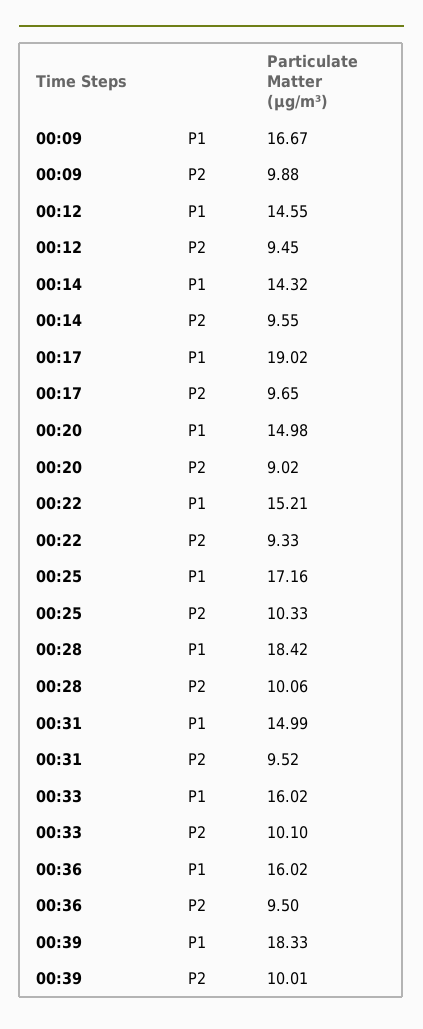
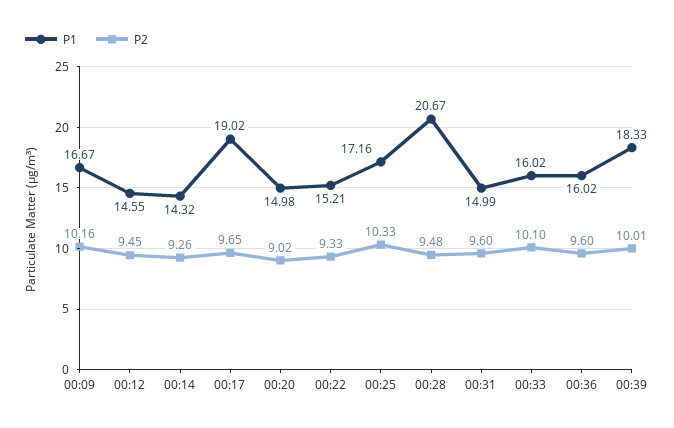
  {
    "P1": {
      "00:09": 16.67,
      "00:12": 14.55,
      "00:14": 14.32,
      "00:17": 19.02,
      "00:20": 14.98,
      "00:22": 15.21,
      "00:25": 17.16,
-     "00:28": 18.42,
+     "00:28": 20.67,
      "00:31": 14.99,
      "00:33": 16.02,
      "00:36": 16.02,
      "00:39": 18.33
    },
    "P2": {
-     "00:09": 9.88,
+     "00:09": 10.16,
      "00:12": 9.45,
-     "00:14": 9.55,
+     "00:14": 9.26,
      "00:17": 9.65,
      "00:20": 9.02,
      "00:22": 9.33,
      "00:25": 10.33,
-     "00:28": 10.06,
+     "00:28": 9.48,
-     "00:31": 9.52,
+     "00:31": 9.6,
      "00:33": 10.1,
-     "00:36": 9.5,
+     "00:36": 9.6,
      "00:39": 10.01
    }
  }

